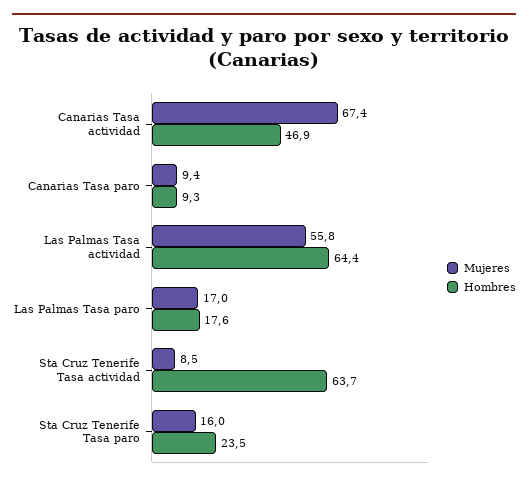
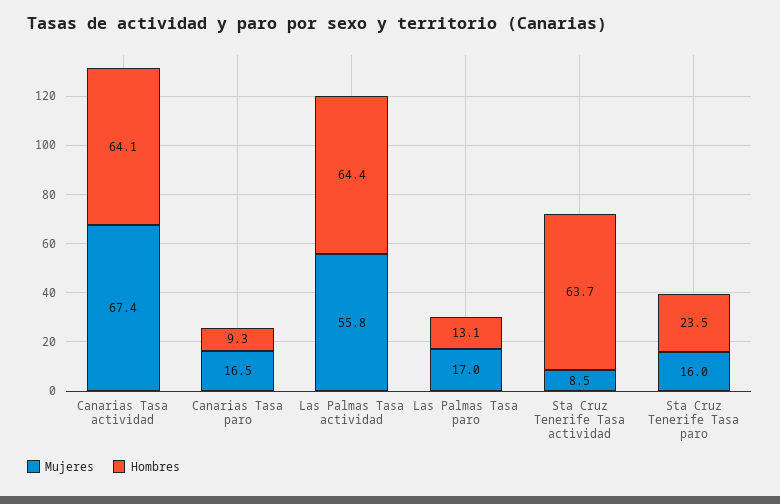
  {
    "Mujeres": {
      "Canarias Tasa actividad": 67.4,
-     "Canarias Tasa paro": 9.4,
+     "Canarias Tasa paro": 16.5,
      "Las Palmas Tasa actividad": 55.8,
      "Las Palmas Tasa paro": 17,
      "Sta Cruz Tenerife Tasa actividad": 8.5,
      "Sta Cruz Tenerife Tasa paro": 16
    },
    "Hombres": {
-     "Canarias Tasa actividad": 46.9,
+     "Canarias Tasa actividad": 64.1,
      "Canarias Tasa paro": 9.3,
      "Las Palmas Tasa actividad": 64.4,
-     "Las Palmas Tasa paro": 17.6,
+     "Las Palmas Tasa paro": 13.1,
      "Sta Cruz Tenerife Tasa actividad": 63.7,
      "Sta Cruz Tenerife Tasa paro": 23.5
    }
  }

